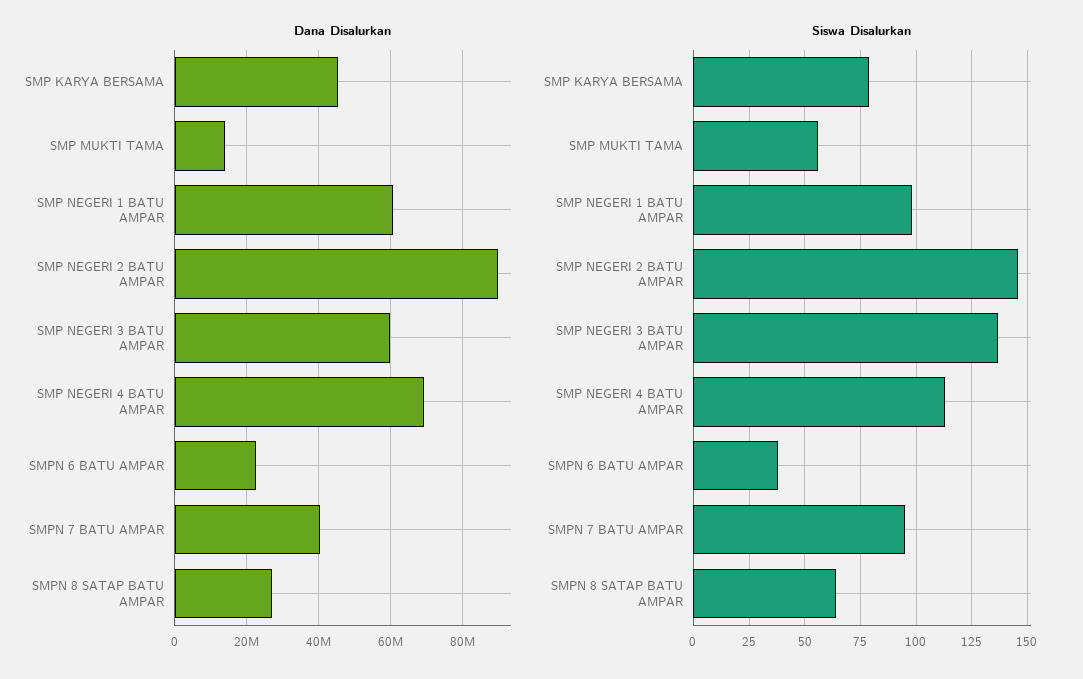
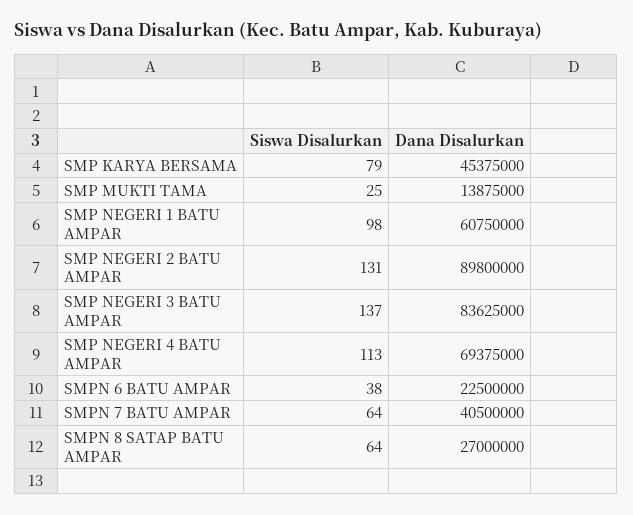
  {
    "Dana Disalurkan": {
      "SMP KARYA BERSAMA": 45375000,
      "SMP MUKTI TAMA": 13875000,
      "SMP NEGERI 1 BATU AMPAR": 60750000,
      "SMP NEGERI 2 BATU AMPAR": 89800000,
-     "SMP NEGERI 3 BATU AMPAR": 60000000,
+     "SMP NEGERI 3 BATU AMPAR": 83625000,
      "SMP NEGERI 4 BATU AMPAR": 69375000,
      "SMPN 6 BATU AMPAR": 22500000,
      "SMPN 7 BATU AMPAR": 40500000,
      "SMPN 8 SATAP BATU AMPAR": 27000000
    },
    "Siswa Disalurkan": {
      "SMP KARYA BERSAMA": 79,
-     "SMP MUKTI TAMA": 55,
+     "SMP MUKTI TAMA": 25,
      "SMP NEGERI 1 BATU AMPAR": 98,
-     "SMP NEGERI 2 BATU AMPAR": 145,
+     "SMP NEGERI 2 BATU AMPAR": 131,
      "SMP NEGERI 3 BATU AMPAR": 137,
      "SMP NEGERI 4 BATU AMPAR": 113,
      "SMPN 6 BATU AMPAR": 38,
-     "SMPN 7 BATU AMPAR": 95,
+     "SMPN 7 BATU AMPAR": 64,
      "SMPN 8 SATAP BATU AMPAR": 64
    }
  }

